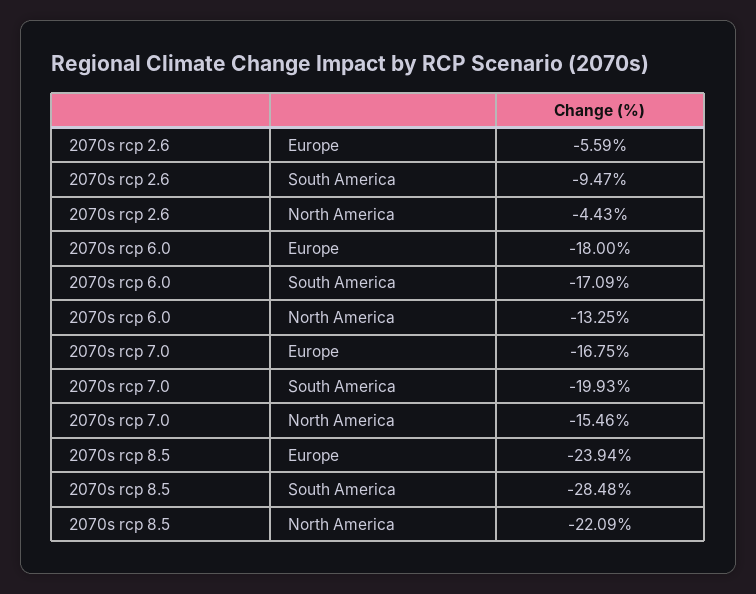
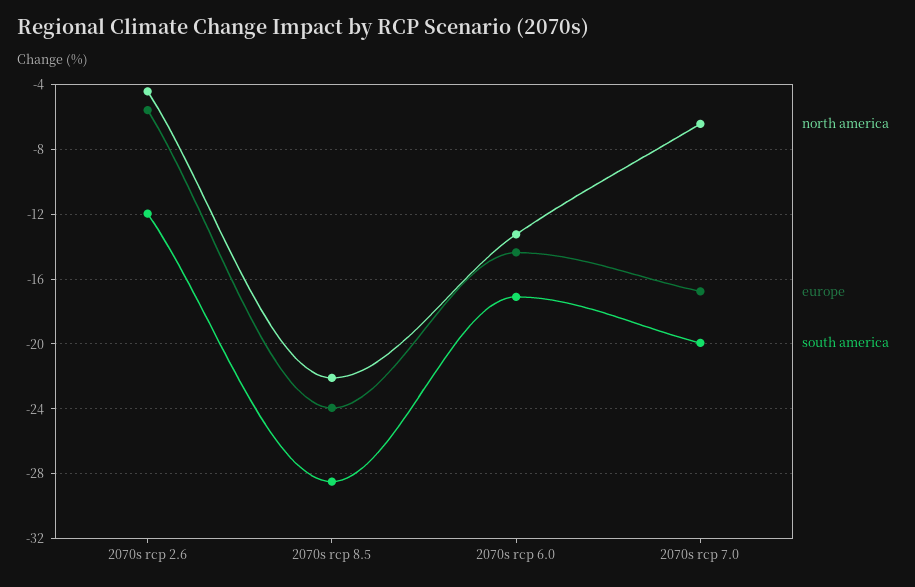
  {
    "Europe": {
      "2070s rcp 2.6": -5.59,
-     "2070s rcp 6.0": -18,
+     "2070s rcp 6.0": -14.5,
      "2070s rcp 7.0": -16.75,
      "2070s rcp 8.5": -23.94
    },
    "South America": {
-     "2070s rcp 2.6": -9.47,
+     "2070s rcp 2.6": -12,
      "2070s rcp 6.0": -17.09,
      "2070s rcp 7.0": -19.93,
      "2070s rcp 8.5": -28.48
    },
    "North America": {
      "2070s rcp 2.6": -4.43,
      "2070s rcp 6.0": -13.25,
-     "2070s rcp 7.0": -15.46,
+     "2070s rcp 7.0": -6.5,
      "2070s rcp 8.5": -22.09
    }
  }

